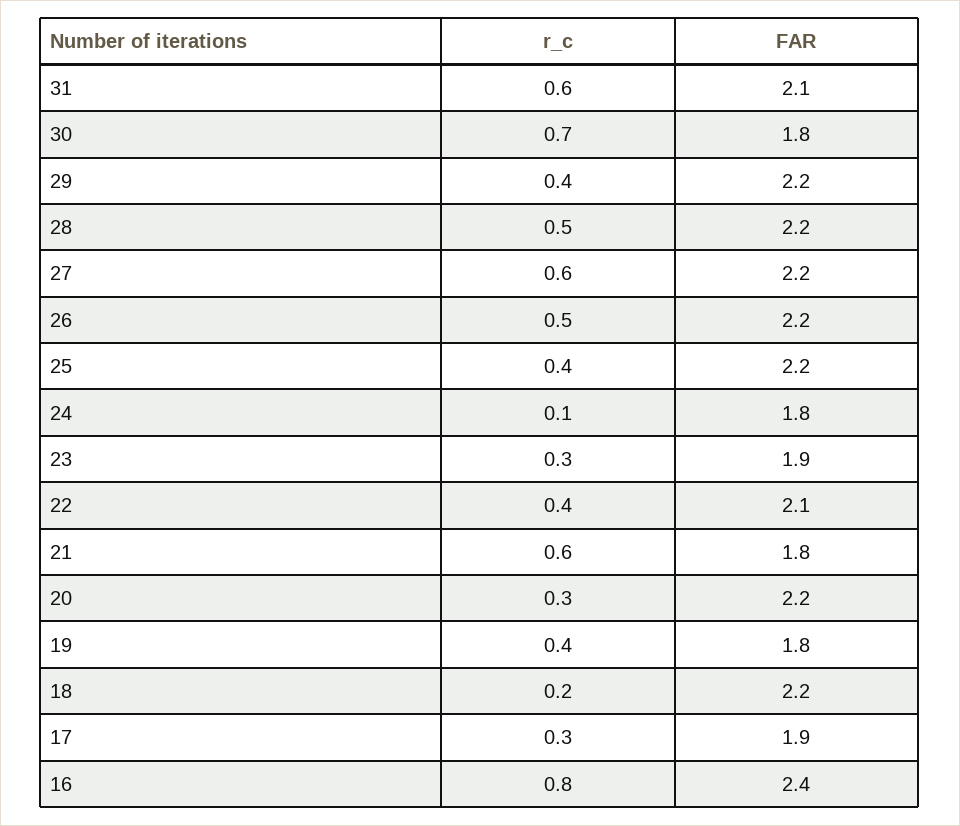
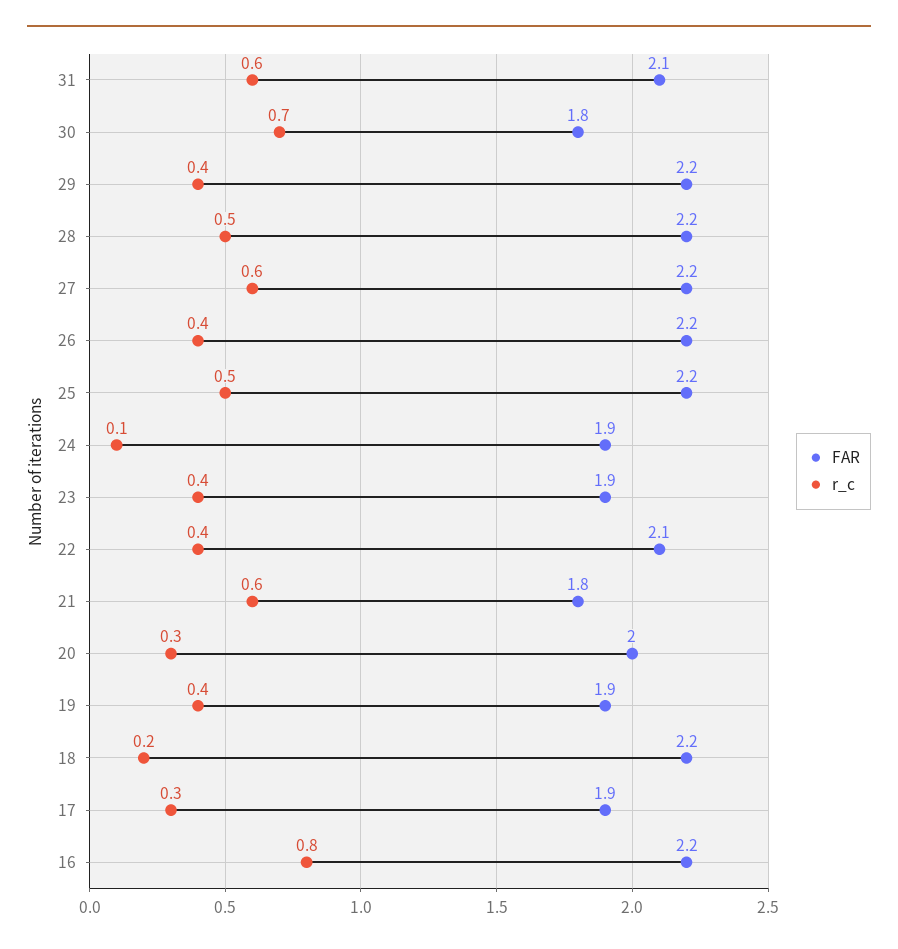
  {
    "r_c": {
      "31": 0.6,
      "30": 0.7,
      "29": 0.4,
      "28": 0.5,
      "27": 0.6,
-     "26": 0.5,
+     "26": 0.4,
-     "25": 0.4,
+     "25": 0.5,
      "24": 0.1,
-     "23": 0.3,
+     "23": 0.4,
      "22": 0.4,
      "21": 0.6,
      "20": 0.3,
      "19": 0.4,
      "18": 0.2,
      "17": 0.3,
      "16": 0.8
    },
    "FAR": {
      "31": 2.1,
      "30": 1.8,
      "29": 2.2,
      "28": 2.2,
      "27": 2.2,
      "26": 2.2,
      "25": 2.2,
-     "24": 1.8,
+     "24": 1.9,
      "23": 1.9,
      "22": 2.1,
      "21": 1.8,
-     "20": 2.2,
+     "20": 2,
-     "19": 1.8,
+     "19": 1.9,
      "18": 2.2,
      "17": 1.9,
-     "16": 2.4
+     "16": 2.2
    }
  }

